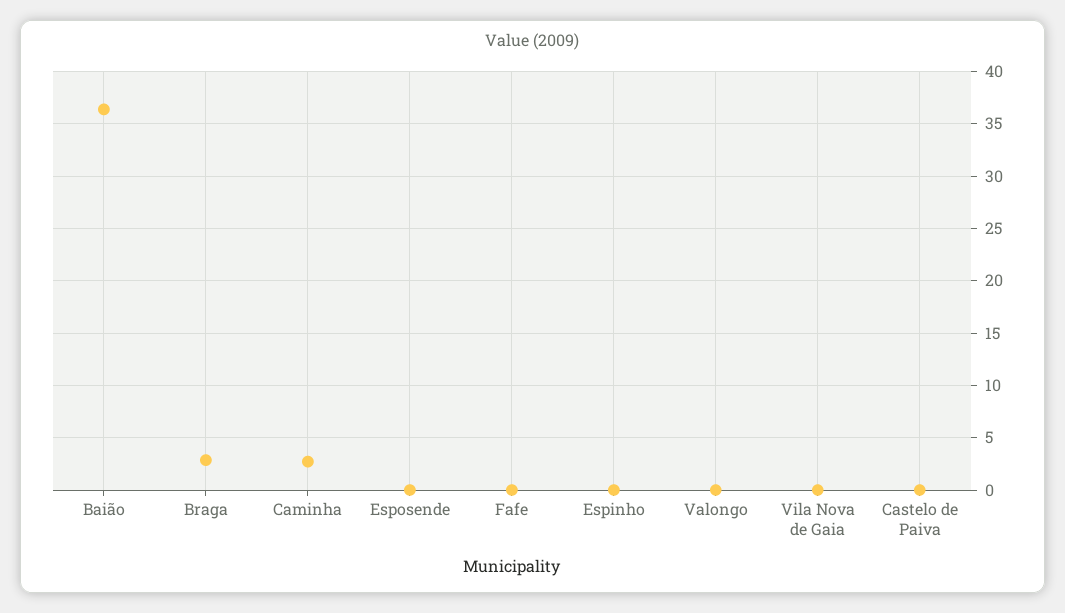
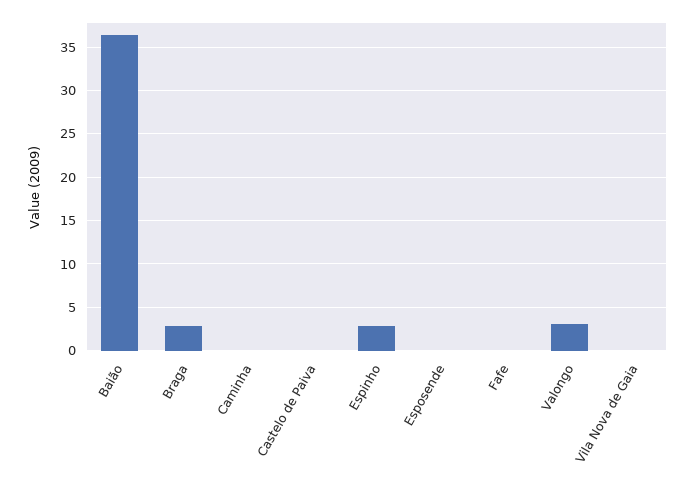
  {
    "Baião": 36,
    "Braga": 3,
-   "Caminha": 3,
+   "Caminha": 0,
    "Esposende": 0,
    "Fafe": 0,
-   "Espinho": 0,
+   "Espinho": 3,
-   "Valongo": 0,
+   "Valongo": 3,
    "Vila Nova de Gaia": 0,
    "Castelo de Paiva": 0
  }

